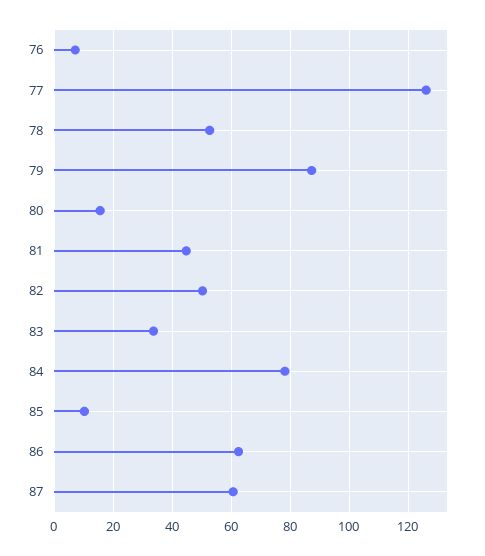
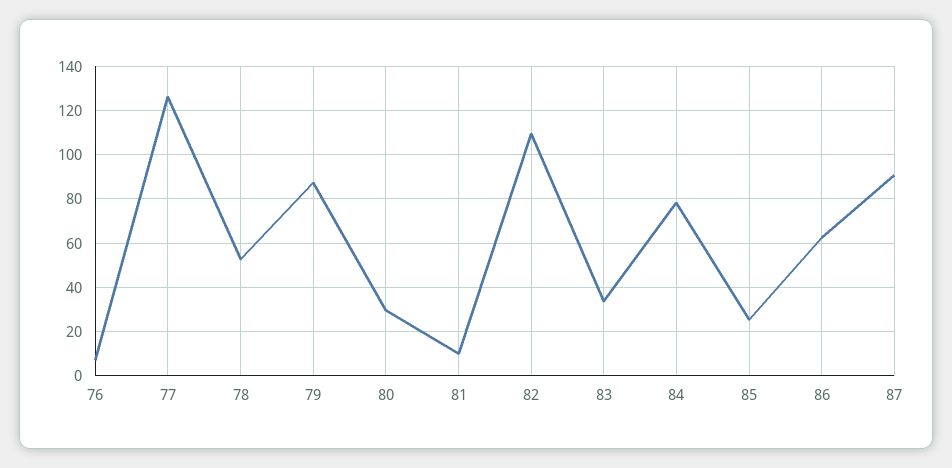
  {
    "76": 7.5,
    "77": 125,
    "78": 52.5,
    "79": 87.5,
-   "80": 15,
+   "80": 30,
-   "81": 45,
+   "81": 10,
-   "82": 50,
+   "82": 110,
    "83": 32.5,
    "84": 77.5,
-   "85": 10,
+   "85": 25,
    "86": 62.5,
-   "87": 60
+   "87": 90
  }

